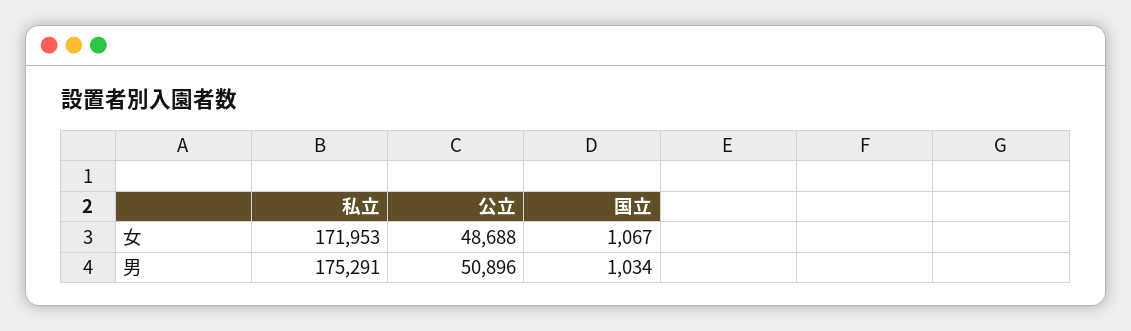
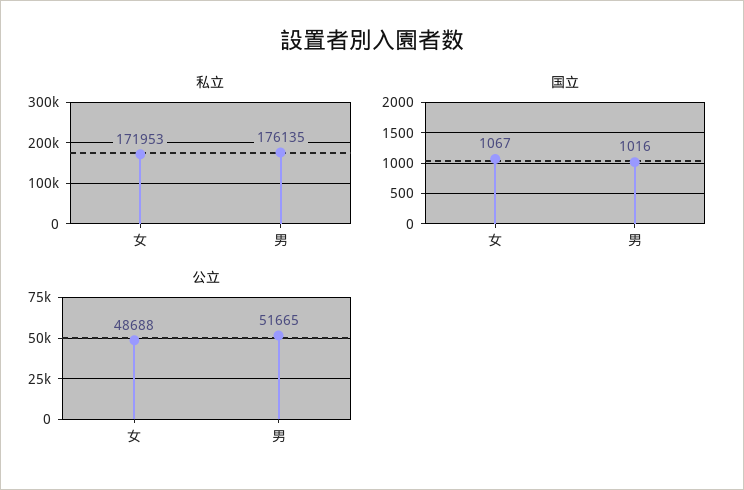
  {
    "私立": {
      "女": 171953,
-     "男": 175291
+     "男": 176135
    },
    "公立": {
      "女": 48688,
-     "男": 50896
+     "男": 51665
    },
    "国立": {
      "女": 1067,
-     "男": 1034
+     "男": 1016
    }
  }

